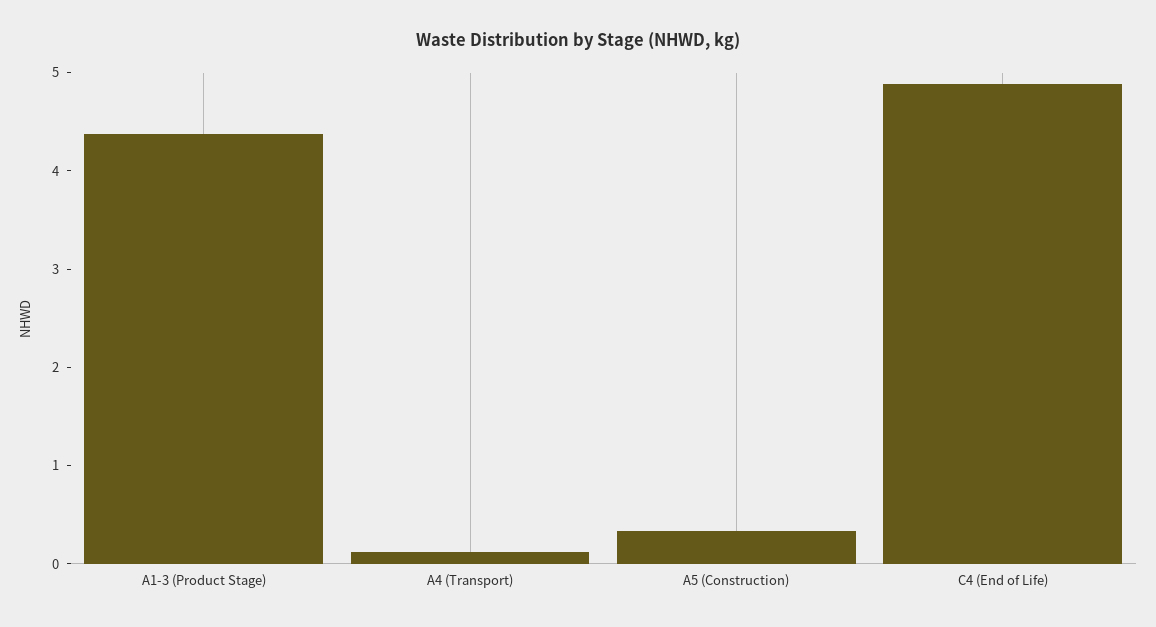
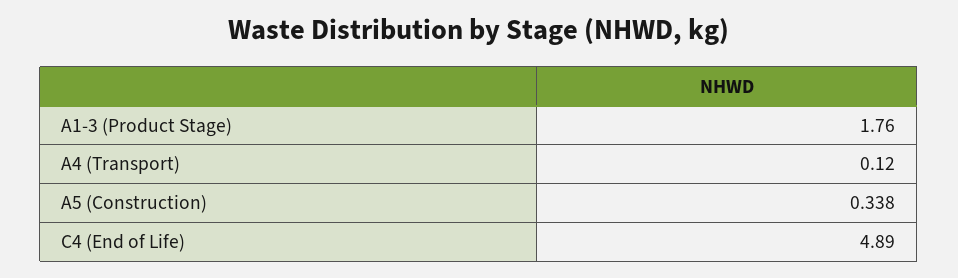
  {
-   "A1-3 (Product Stage)": 4.4,
+   "A1-3 (Product Stage)": 1.76,
    "A4 (Transport)": 0.12,
    "A5 (Construction)": 0.338,
    "C4 (End of Life)": 4.89
  }

